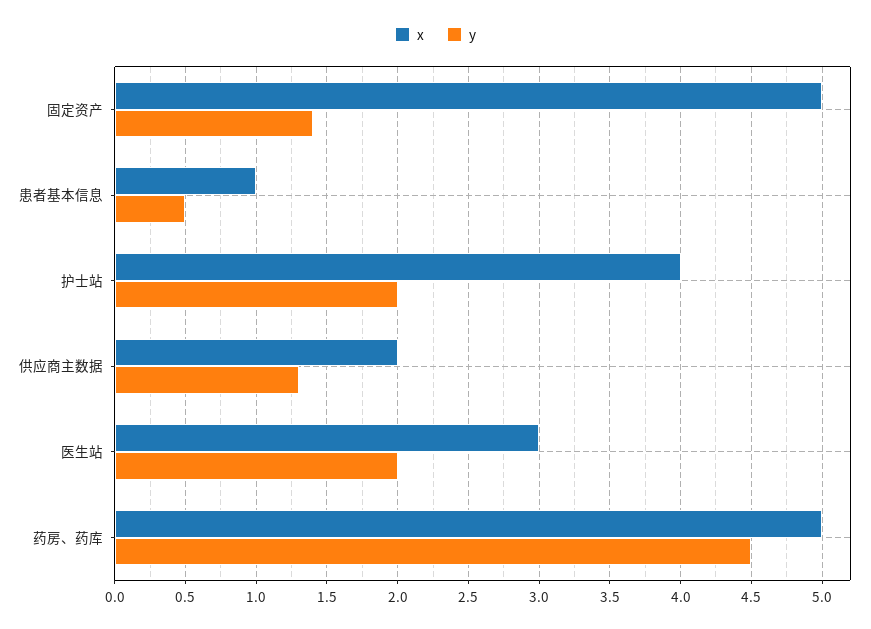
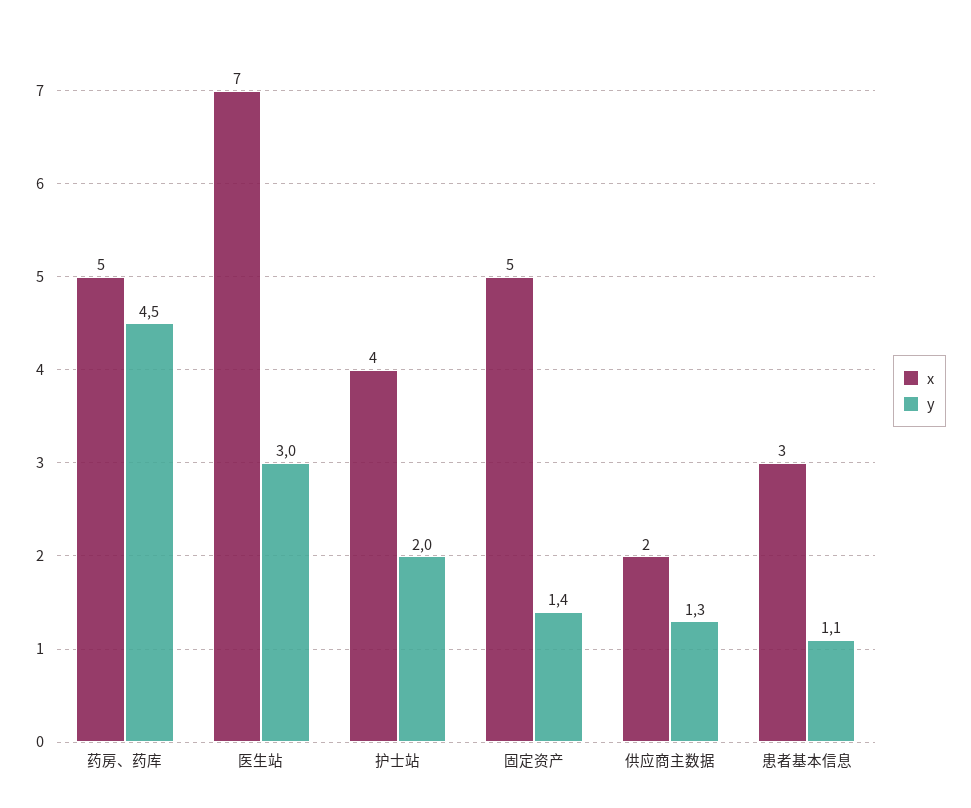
  {
    "x": {
      "固定资产": 5,
-     "患者基本信息": 1,
+     "患者基本信息": 3,
      "护士站": 4,
      "供应商主数据": 2,
-     "医生站": 3,
+     "医生站": 7,
      "药房、药库": 5
    },
    "y": {
      "固定资产": 1.4,
-     "患者基本信息": 0.5,
+     "患者基本信息": 1.1,
      "护士站": 2,
      "供应商主数据": 1.3,
-     "医生站": 2,
+     "医生站": 3,
      "药房、药库": 4.5
    }
  }

